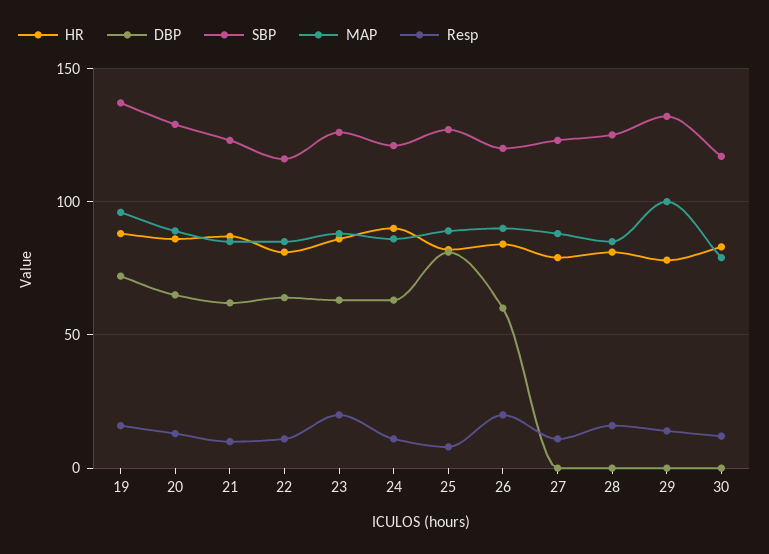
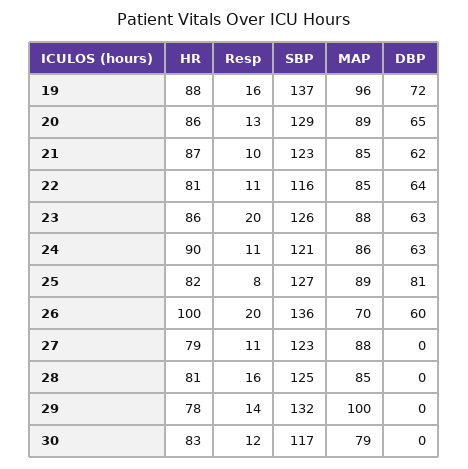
  {
    "HR": {
      "19": 88,
      "20": 86,
      "21": 87,
      "22": 81,
      "23": 86,
      "24": 90,
      "25": 82,
-     "26": 85,
+     "26": 100,
      "27": 79,
      "28": 81,
      "29": 78,
      "30": 83
    },
    "DBP": {
      "19": 72,
      "20": 65,
      "21": 62,
      "22": 64,
      "23": 63,
      "24": 63,
      "25": 81,
      "26": 60,
      "27": 0,
      "28": 0,
      "29": 0,
      "30": 0
    },
    "SBP": {
      "19": 137,
      "20": 129,
      "21": 123,
      "22": 116,
      "23": 126,
      "24": 121,
      "25": 127,
-     "26": 120,
+     "26": 136,
      "27": 123,
      "28": 125,
      "29": 132,
      "30": 117
    },
    "MAP": {
      "19": 96,
      "20": 89,
      "21": 85,
      "22": 85,
      "23": 88,
      "24": 86,
      "25": 89,
-     "26": 90,
+     "26": 70,
      "27": 88,
      "28": 85,
      "29": 100,
      "30": 79
    },
    "Resp": {
      "19": 16,
      "20": 13,
      "21": 10,
      "22": 11,
      "23": 20,
      "24": 11,
      "25": 8,
      "26": 20,
      "27": 11,
      "28": 16,
      "29": 14,
      "30": 12
    }
  }

